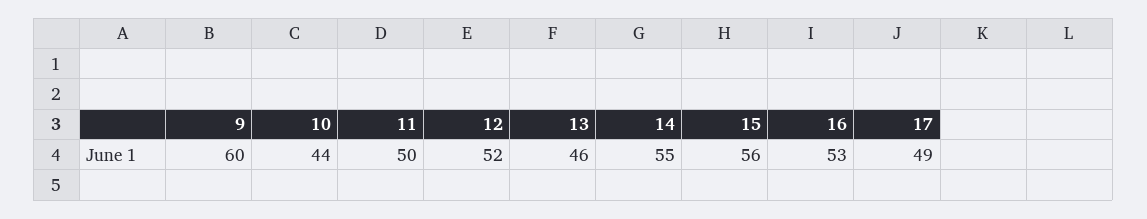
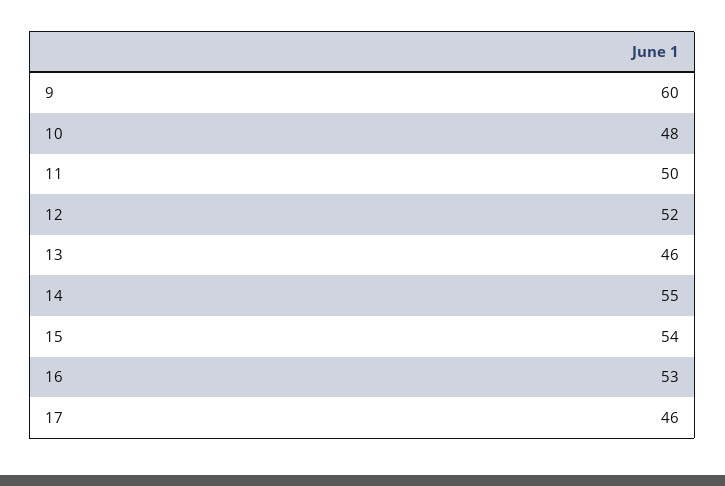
  {
    "9": 60,
-   "10": 44,
+   "10": 48,
    "11": 50,
    "12": 52,
    "13": 46,
    "14": 55,
-   "15": 56,
+   "15": 54,
    "16": 53,
-   "17": 49
+   "17": 46
  }

